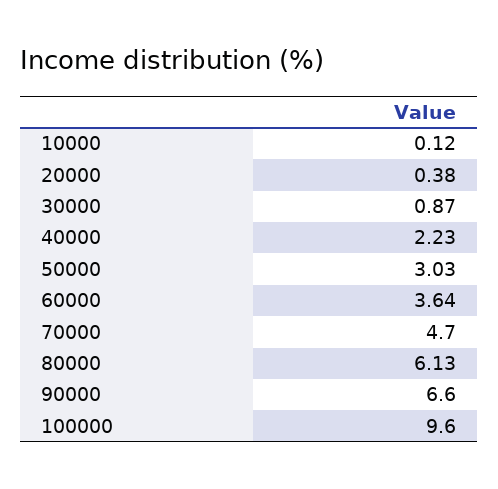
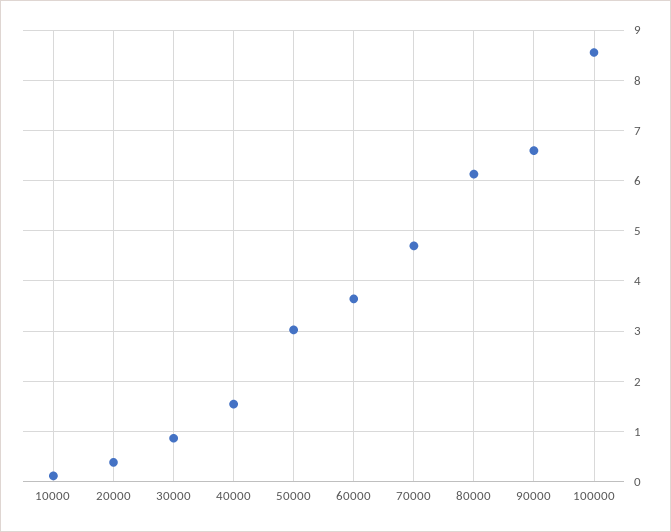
  {
    "10000": 0.12,
    "20000": 0.38,
    "30000": 0.87,
-   "40000": 2.23,
+   "40000": 1.6,
    "50000": 3.03,
    "60000": 3.64,
    "70000": 4.7,
    "80000": 6.13,
    "90000": 6.6,
-   "100000": 9.6
+   "100000": 8.6
  }

